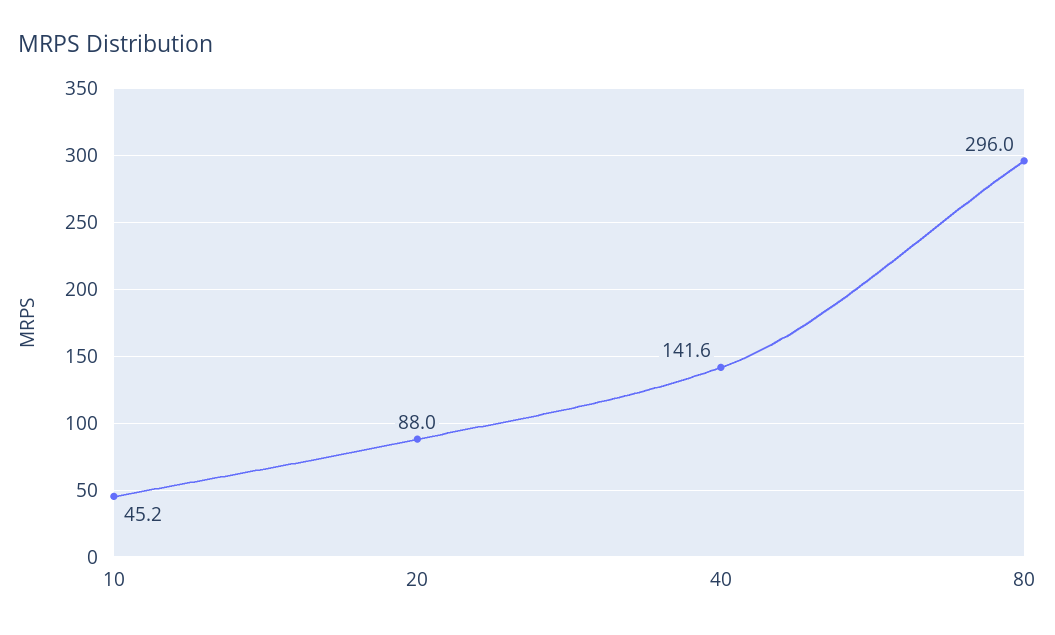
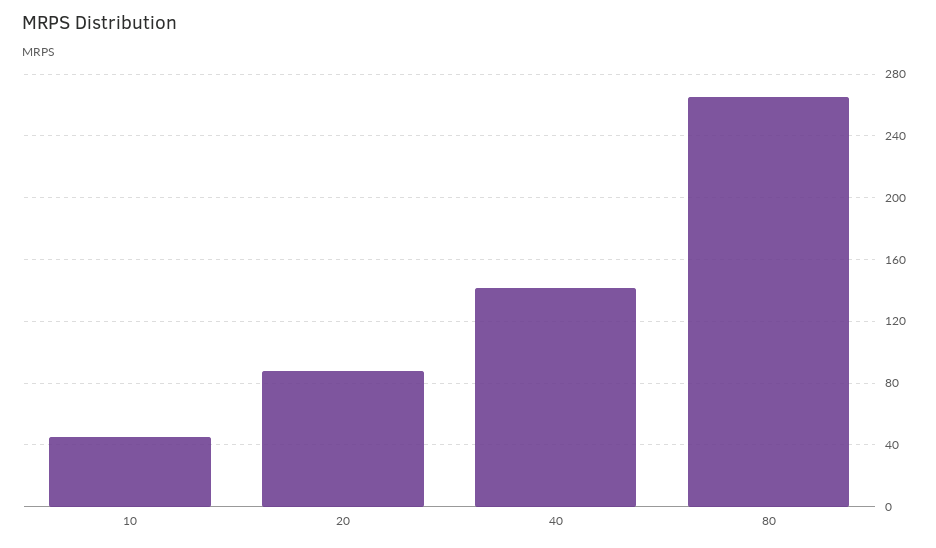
  {
    "10": 45.2,
    "20": 88,
    "40": 141.6,
-   "80": 296
+   "80": 265
  }

